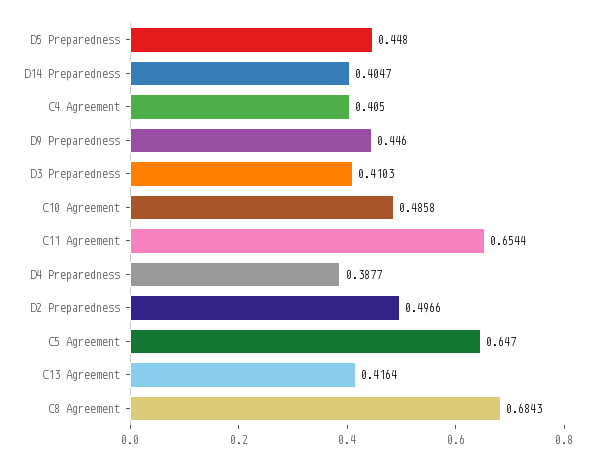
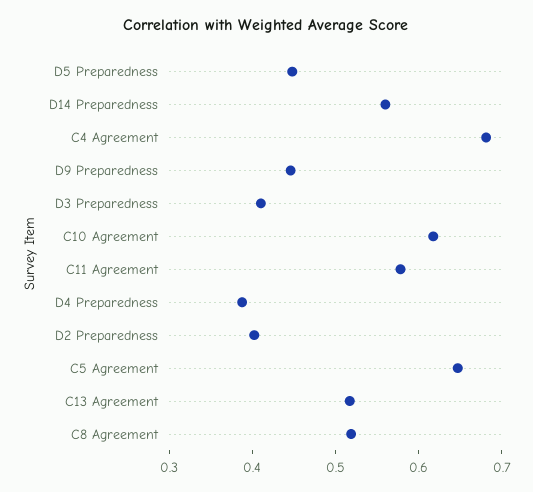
  {
    "D5 Preparedness": 0.448,
-   "D14 Preparedness": 0.4047,
+   "D14 Preparedness": 0.56,
-   "C4 Agreement": 0.405,
+   "C4 Agreement": 0.68,
    "D9 Preparedness": 0.446,
    "D3 Preparedness": 0.4103,
-   "C10 Agreement": 0.4858,
+   "C10 Agreement": 0.62,
-   "C11 Agreement": 0.6544,
+   "C11 Agreement": 0.58,
    "D4 Preparedness": 0.3877,
-   "D2 Preparedness": 0.4966,
+   "D2 Preparedness": 0.4,
    "C5 Agreement": 0.647,
-   "C13 Agreement": 0.4164,
+   "C13 Agreement": 0.52,
-   "C8 Agreement": 0.6843
+   "C8 Agreement": 0.52
  }

